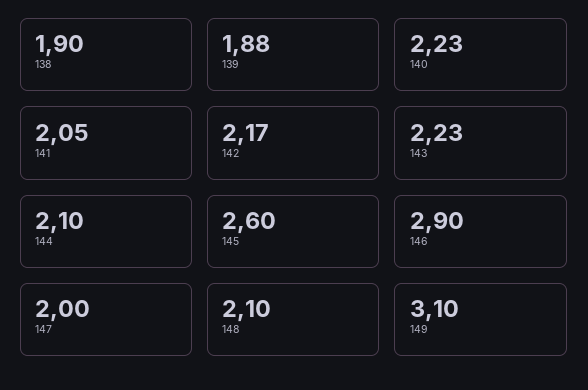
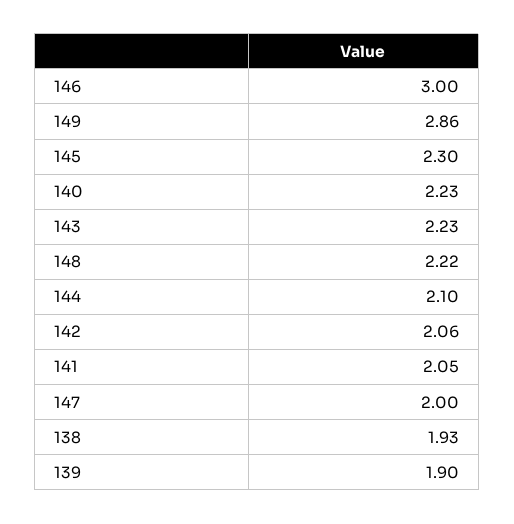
  {
-   "138": 1.9,
+   "138": 1.93,
-   "139": 1.88,
+   "139": 1.9,
    "140": 2.23,
    "141": 2.05,
-   "142": 2.17,
+   "142": 2.06,
    "143": 2.23,
    "144": 2.1,
-   "145": 2.6,
+   "145": 2.3,
-   "146": 2.9,
+   "146": 3,
    "147": 2,
-   "148": 2.1,
+   "148": 2.22,
-   "149": 3.1
+   "149": 2.86
  }

